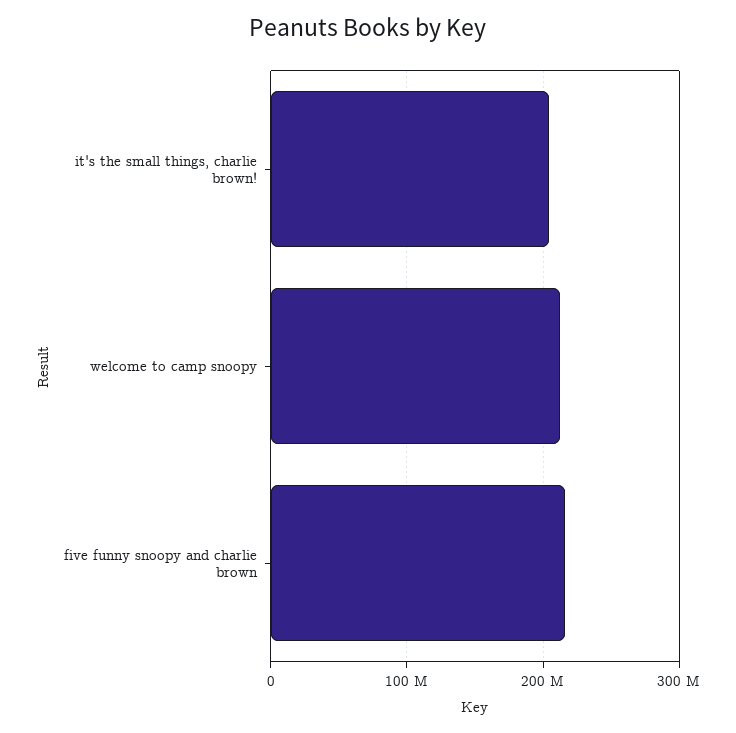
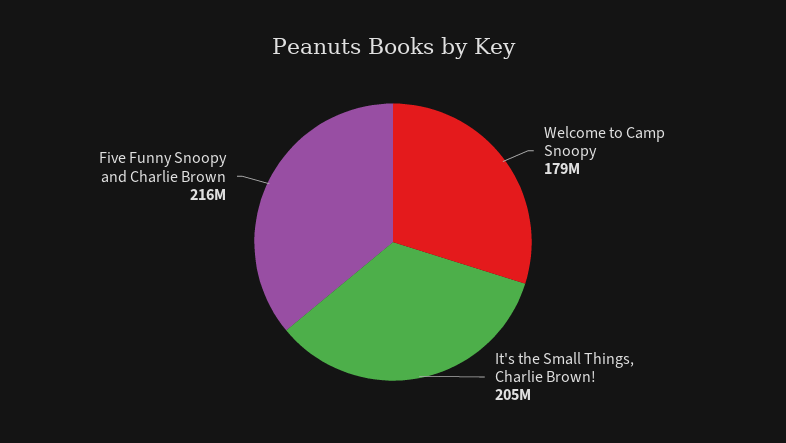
  {
    "it's the small things, charlie brown!": 205000000,
-   "welcome to camp snoopy": 210000000,
+   "welcome to camp snoopy": 179000000,
    "five funny snoopy and charlie brown": 216000000
  }

